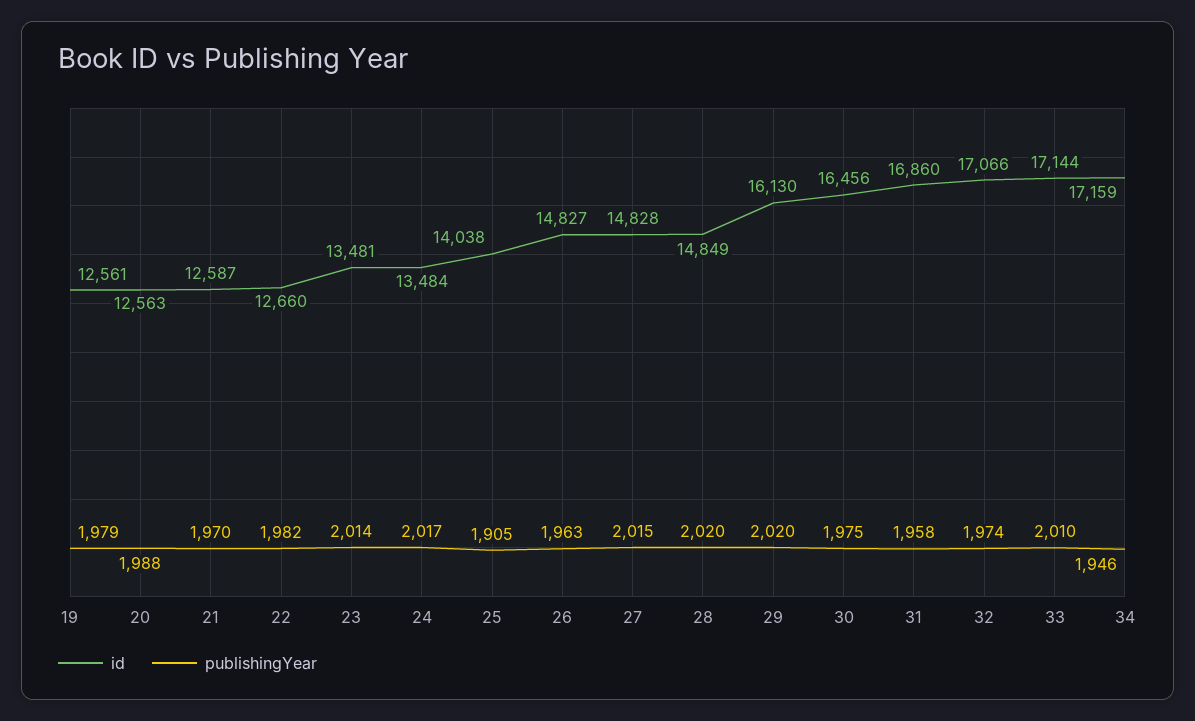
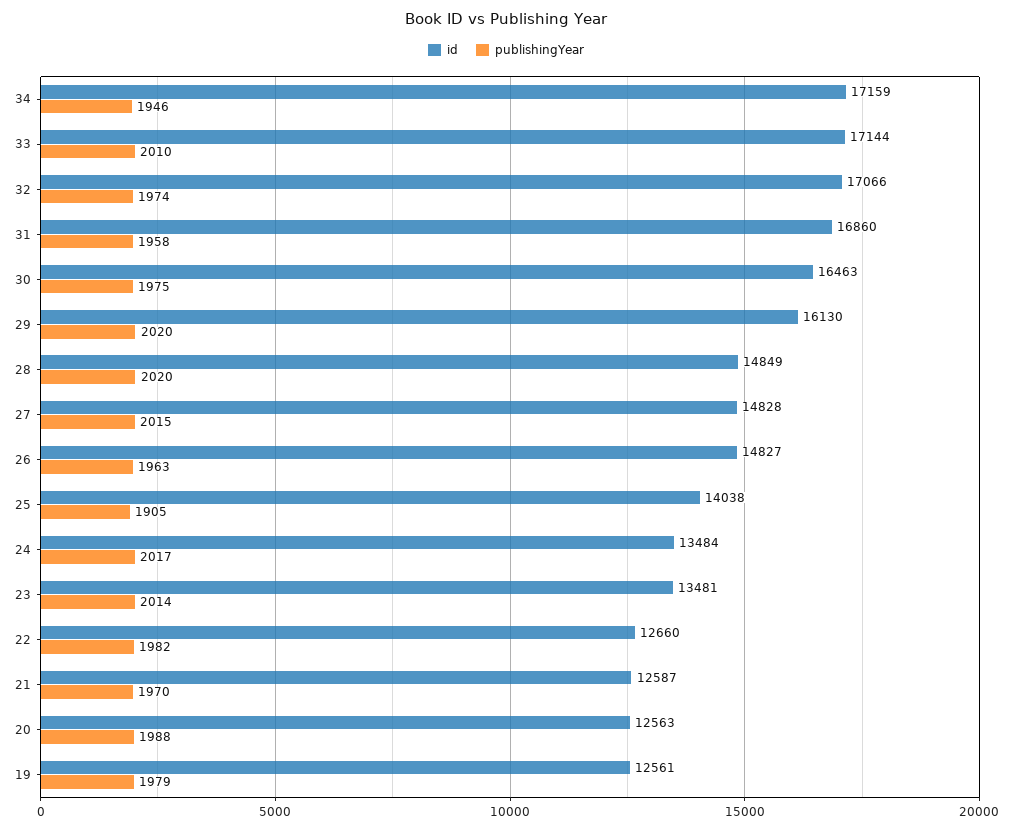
  {
    "id": {
      "19": 12561,
      "20": 12563,
      "21": 12587,
      "22": 12660,
      "23": 13481,
      "24": 13484,
      "25": 14038,
      "26": 14827,
      "27": 14828,
      "28": 14849,
      "29": 16130,
-     "30": 16456,
+     "30": 16463,
      "31": 16860,
      "32": 17066,
      "33": 17144,
      "34": 17159
    },
    "publishingYear": {
      "19": 1979,
      "20": 1988,
      "21": 1970,
      "22": 1982,
      "23": 2014,
      "24": 2017,
      "25": 1905,
      "26": 1963,
      "27": 2015,
      "28": 2020,
      "29": 2020,
      "30": 1975,
      "31": 1958,
      "32": 1974,
      "33": 2010,
      "34": 1946
    }
  }

